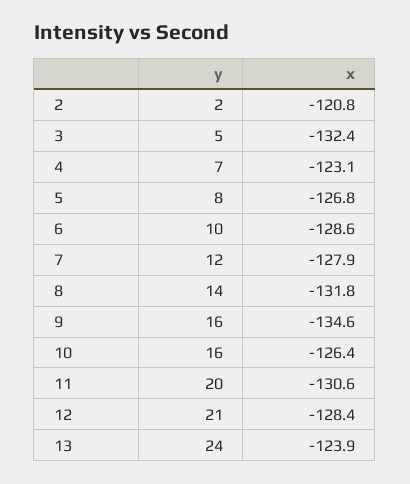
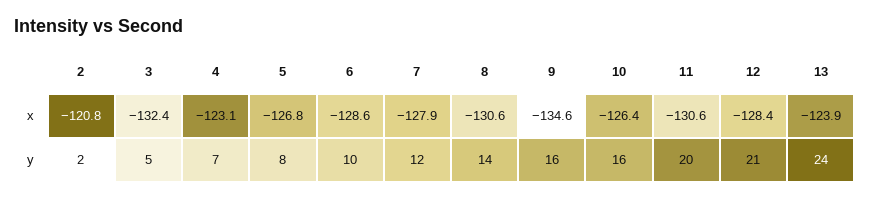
  {
    "y": {
      "2": 2,
      "3": 5,
      "4": 7,
      "5": 8,
      "6": 10,
      "7": 12,
      "8": 14,
      "9": 16,
      "10": 16,
      "11": 20,
      "12": 21,
      "13": 24
    },
    "x": {
      "2": -120.8,
      "3": -132.4,
      "4": -123.1,
      "5": -126.8,
      "6": -128.6,
      "7": -127.9,
-     "8": -131.8,
+     "8": -130.6,
      "9": -134.6,
      "10": -126.4,
      "11": -130.6,
      "12": -128.4,
      "13": -123.9
    }
  }

